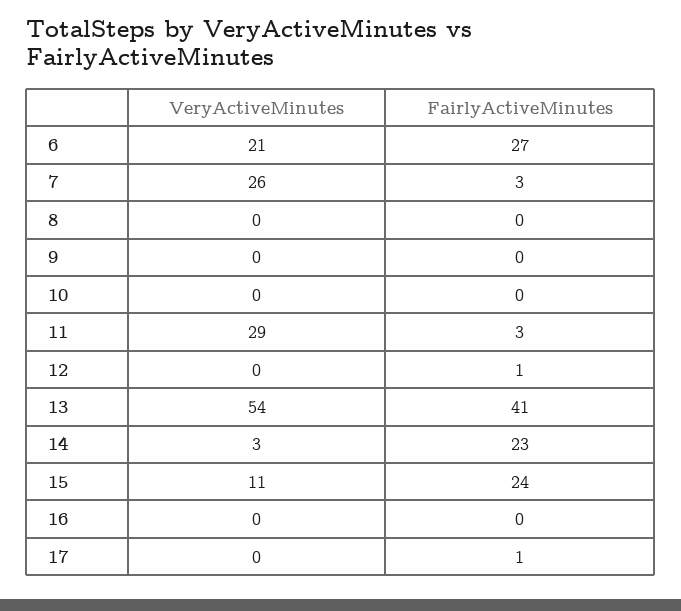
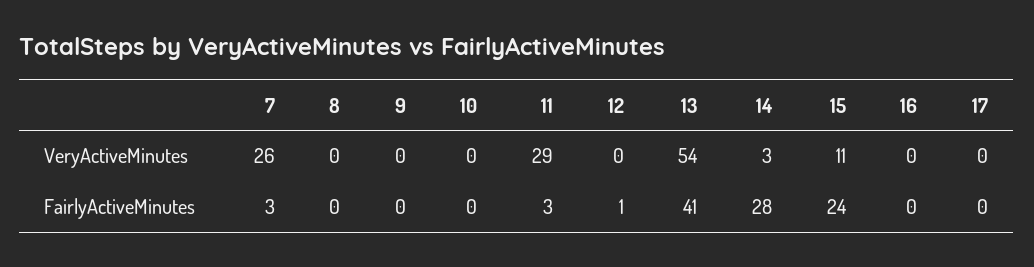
  {
    "VeryActiveMinutes": {
-     "6": 21,
      "7": 26,
      "8": 0,
      "9": 0,
      "10": 0,
      "11": 29,
      "12": 0,
      "13": 54,
      "14": 3,
      "15": 11,
      "16": 0,
      "17": 0
    },
    "FairlyActiveMinutes": {
-     "6": 27,
      "7": 3,
      "8": 0,
      "9": 0,
      "10": 0,
      "11": 3,
      "12": 1,
      "13": 41,
-     "14": 23,
+     "14": 28,
      "15": 24,
      "16": 0,
-     "17": 1
+     "17": 0
    }
  }

